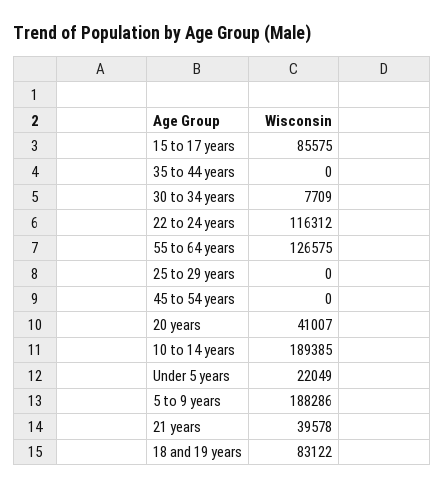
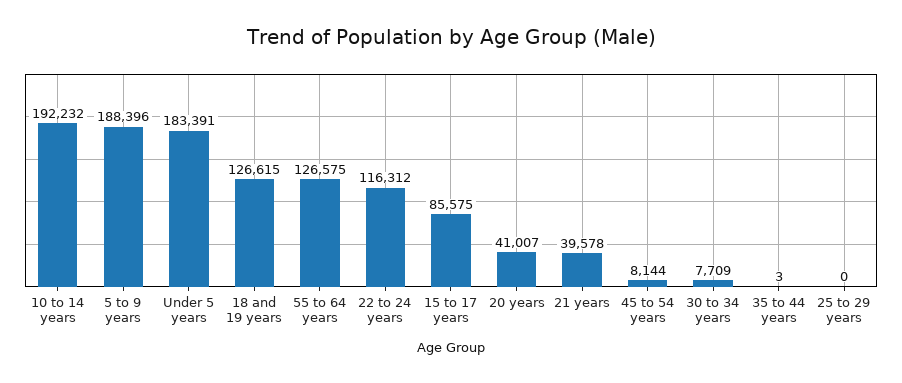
  {
    "15 to 17 years": 85575,
-   "35 to 44 years": 0,
+   "35 to 44 years": 3,
    "30 to 34 years": 7709,
    "22 to 24 years": 116312,
    "55 to 64 years": 126575,
    "25 to 29 years": 0,
-   "45 to 54 years": 0,
+   "45 to 54 years": 8144,
    "20 years": 41007,
-   "10 to 14 years": 189385,
+   "10 to 14 years": 192232,
-   "Under 5 years": 22049,
+   "Under 5 years": 183391,
-   "5 to 9 years": 188286,
+   "5 to 9 years": 188396,
    "21 years": 39578,
-   "18 and 19 years": 83122
+   "18 and 19 years": 126615
  }

